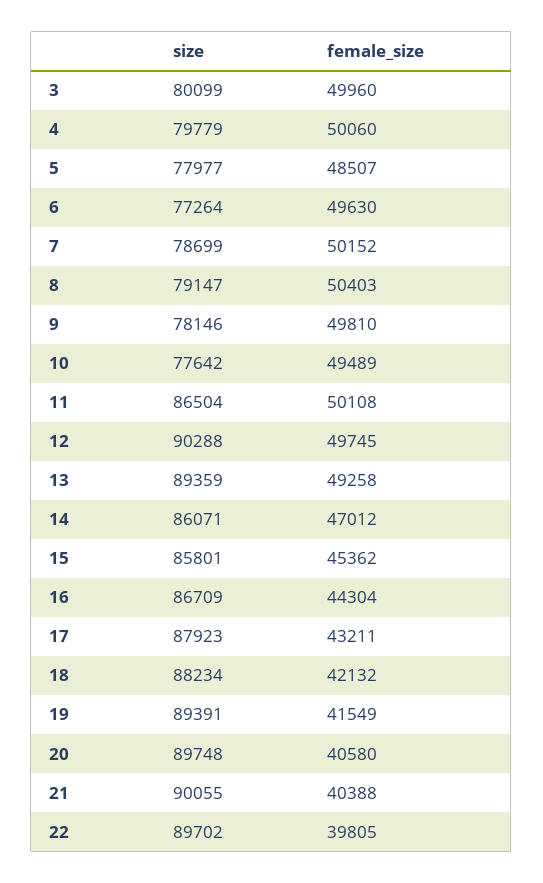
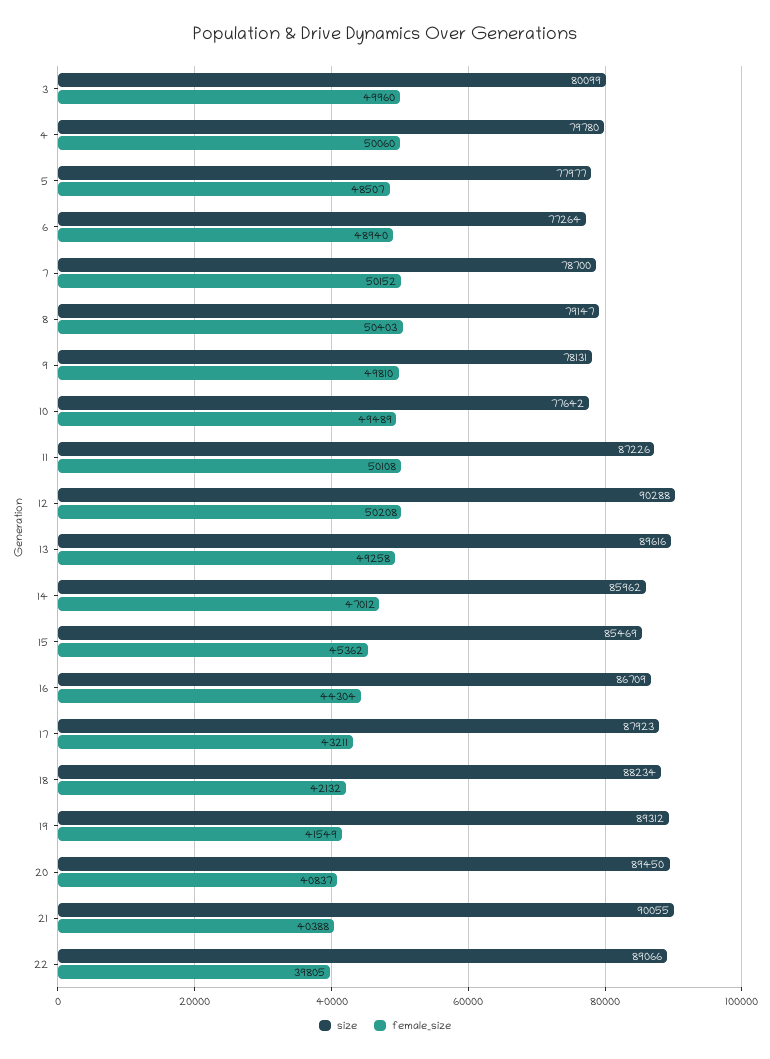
  {
    "size": {
      "3": 80099,
-     "4": 79779,
+     "4": 79780,
      "5": 77977,
      "6": 77264,
-     "7": 78699,
+     "7": 78700,
      "8": 79147,
-     "9": 78146,
+     "9": 78131,
      "10": 77642,
-     "11": 86504,
+     "11": 87226,
      "12": 90288,
-     "13": 89359,
+     "13": 89616,
-     "14": 86071,
+     "14": 85962,
-     "15": 85801,
+     "15": 85469,
      "16": 86709,
      "17": 87923,
      "18": 88234,
-     "19": 89391,
+     "19": 89312,
-     "20": 89748,
+     "20": 89450,
      "21": 90055,
-     "22": 89702
+     "22": 89066
    },
    "female_size": {
      "3": 49960,
      "4": 50060,
      "5": 48507,
-     "6": 49630,
+     "6": 48940,
      "7": 50152,
      "8": 50403,
      "9": 49810,
      "10": 49489,
      "11": 50108,
-     "12": 49745,
+     "12": 50208,
      "13": 49258,
      "14": 47012,
      "15": 45362,
      "16": 44304,
      "17": 43211,
      "18": 42132,
      "19": 41549,
-     "20": 40580,
+     "20": 40837,
      "21": 40388,
      "22": 39805
    }
  }

